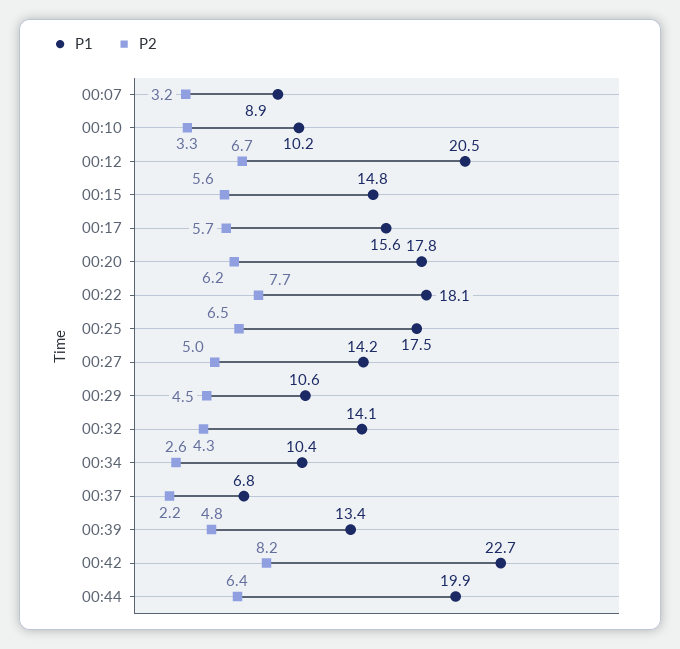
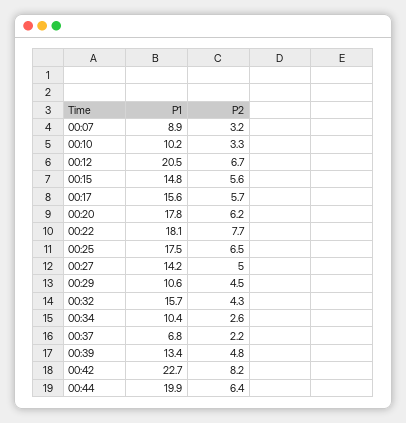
  {
    "P1": {
      "00:07": 8.9,
      "00:10": 10.2,
      "00:12": 20.5,
      "00:15": 14.8,
      "00:17": 15.6,
      "00:20": 17.8,
      "00:22": 18.1,
      "00:25": 17.5,
      "00:27": 14.2,
      "00:29": 10.6,
-     "00:32": 14.1,
+     "00:32": 15.7,
      "00:34": 10.4,
      "00:37": 6.8,
      "00:39": 13.4,
      "00:42": 22.7,
      "00:44": 19.9
    },
    "P2": {
      "00:07": 3.2,
      "00:10": 3.3,
      "00:12": 6.7,
      "00:15": 5.6,
      "00:17": 5.7,
      "00:20": 6.2,
      "00:22": 7.7,
      "00:25": 6.5,
      "00:27": 5,
      "00:29": 4.5,
      "00:32": 4.3,
      "00:34": 2.6,
      "00:37": 2.2,
      "00:39": 4.8,
      "00:42": 8.2,
      "00:44": 6.4
    }
  }

